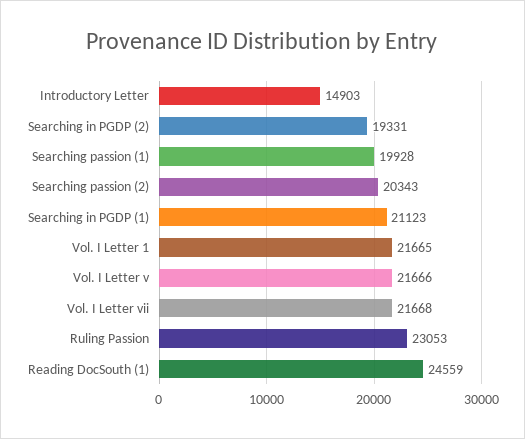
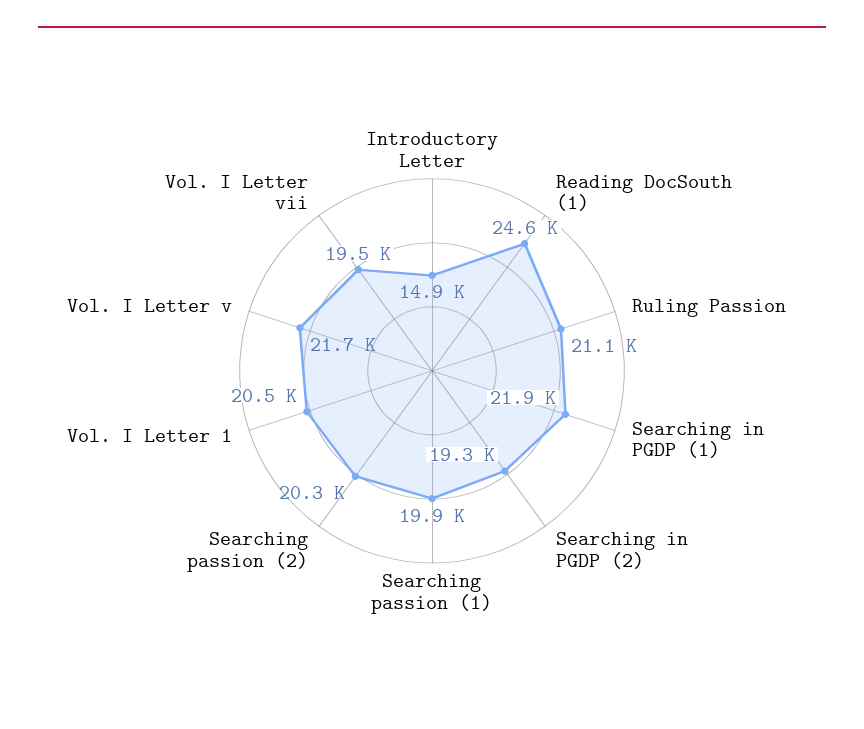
  {
    "Introductory Letter": 14903,
    "Searching in PGDP (2)": 19331,
    "Searching passion (1)": 19928,
    "Searching passion (2)": 20343,
-   "Searching in PGDP (1)": 21123,
+   "Searching in PGDP (1)": 21900,
-   "Vol. I Letter 1": 21665,
+   "Vol. I Letter 1": 20500,
    "Vol. I Letter v": 21666,
-   "Vol. I Letter vii": 21668,
+   "Vol. I Letter vii": 19500,
-   "Ruling Passion": 23053,
+   "Ruling Passion": 21100,
    "Reading DocSouth (1)": 24559
  }

